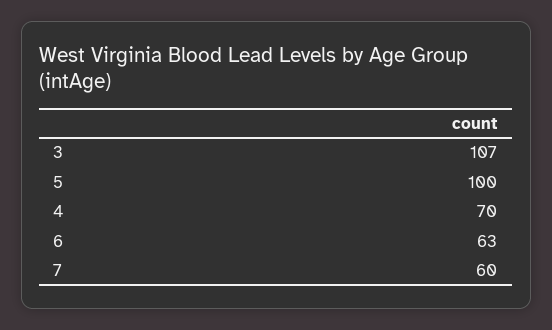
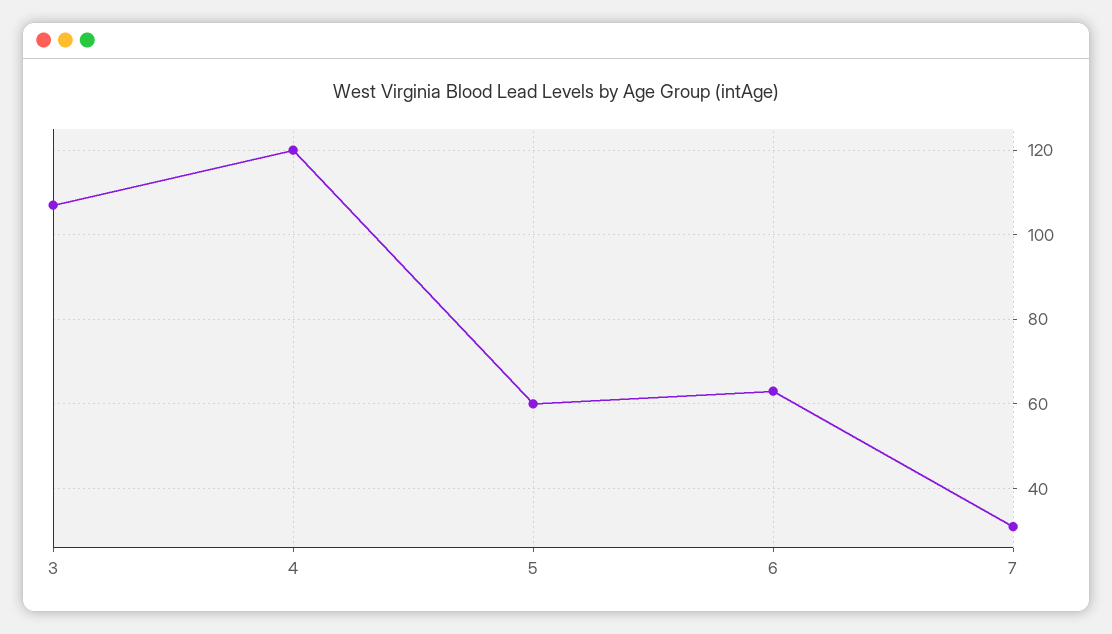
  {
    "3": 107,
-   "5": 100,
+   "5": 60,
-   "4": 70,
+   "4": 120,
    "6": 63,
-   "7": 60
+   "7": 30
  }

